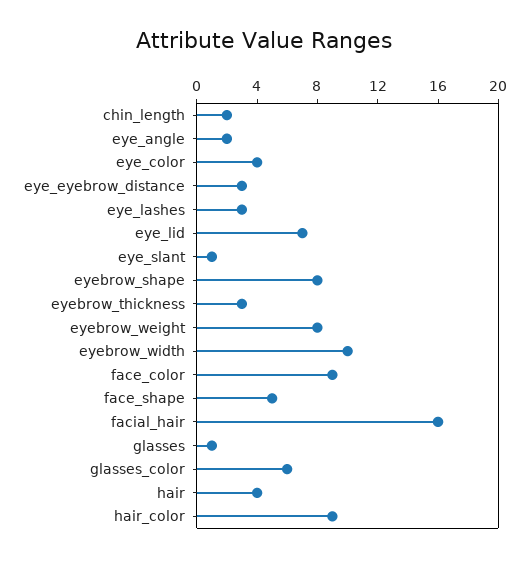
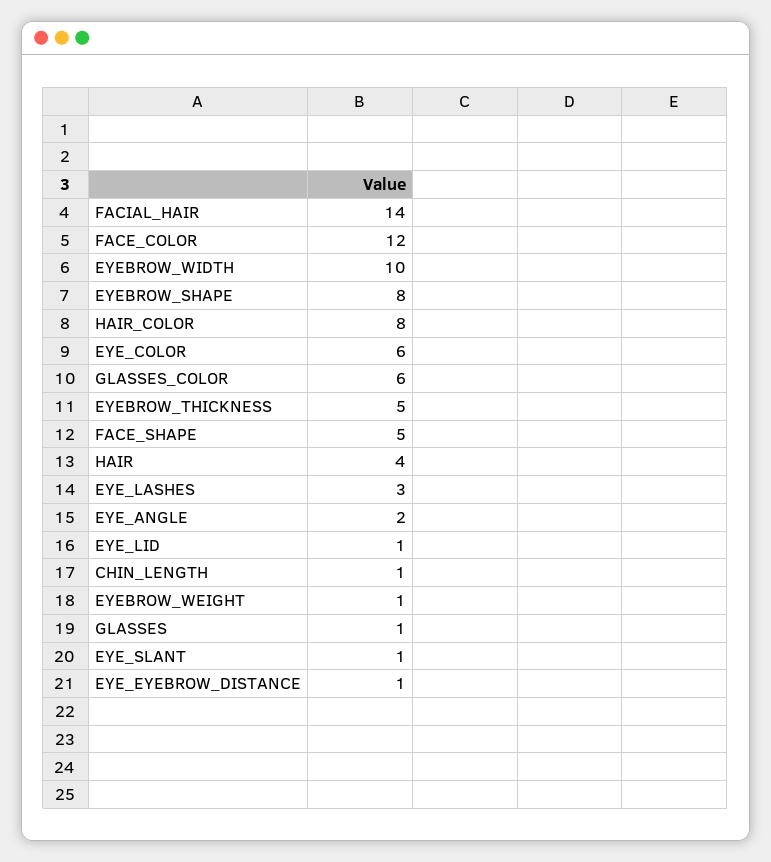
  {
-   "chin_length": 2,
+   "chin_length": 1,
    "eye_angle": 2,
-   "eye_color": 4,
+   "eye_color": 6,
-   "eye_eyebrow_distance": 3,
+   "eye_eyebrow_distance": 1,
    "eye_lashes": 3,
-   "eye_lid": 7,
+   "eye_lid": 1,
    "eye_slant": 1,
    "eyebrow_shape": 8,
-   "eyebrow_thickness": 3,
+   "eyebrow_thickness": 5,
-   "eyebrow_weight": 8,
+   "eyebrow_weight": 1,
    "eyebrow_width": 10,
-   "face_color": 9,
+   "face_color": 12,
    "face_shape": 5,
-   "facial_hair": 16,
+   "facial_hair": 14,
    "glasses": 1,
    "glasses_color": 6,
    "hair": 4,
-   "hair_color": 9
+   "hair_color": 8
  }

